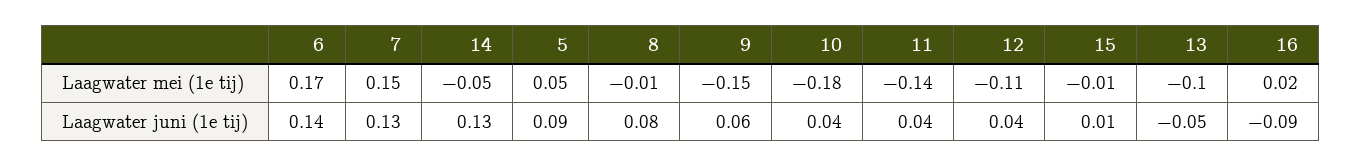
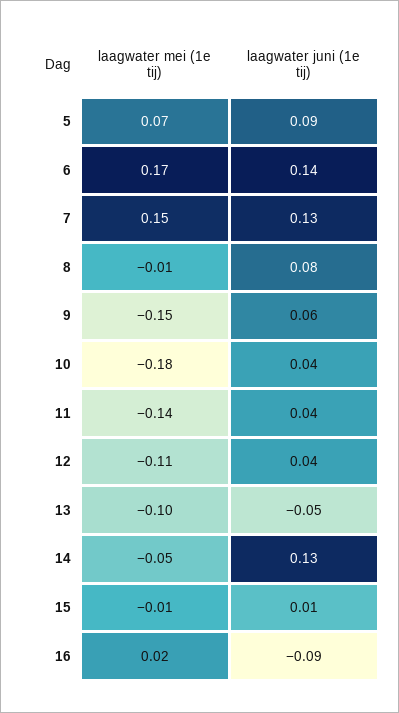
  {
    "6": {
      "Laagwater mei (1e tij)": 0.17,
      "Laagwater juni (1e tij)": 0.14
    },
    "7": {
      "Laagwater mei (1e tij)": 0.15,
      "Laagwater juni (1e tij)": 0.13
    },
    "14": {
      "Laagwater mei (1e tij)": -0.05,
      "Laagwater juni (1e tij)": 0.13
    },
    "5": {
-     "Laagwater mei (1e tij)": 0.05,
+     "Laagwater mei (1e tij)": 0.07,
      "Laagwater juni (1e tij)": 0.09
    },
    "8": {
      "Laagwater mei (1e tij)": -0.01,
      "Laagwater juni (1e tij)": 0.08
    },
    "9": {
      "Laagwater mei (1e tij)": -0.15,
      "Laagwater juni (1e tij)": 0.06
    },
    "10": {
      "Laagwater mei (1e tij)": -0.18,
      "Laagwater juni (1e tij)": 0.04
    },
    "11": {
      "Laagwater mei (1e tij)": -0.14,
      "Laagwater juni (1e tij)": 0.04
    },
    "12": {
      "Laagwater mei (1e tij)": -0.11,
      "Laagwater juni (1e tij)": 0.04
    },
    "15": {
      "Laagwater mei (1e tij)": -0.01,
      "Laagwater juni (1e tij)": 0.01
    },
    "13": {
      "Laagwater mei (1e tij)": -0.1,
      "Laagwater juni (1e tij)": -0.05
    },
    "16": {
      "Laagwater mei (1e tij)": 0.02,
      "Laagwater juni (1e tij)": -0.09
    }
  }

